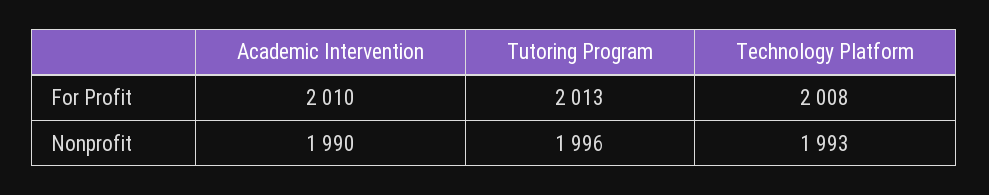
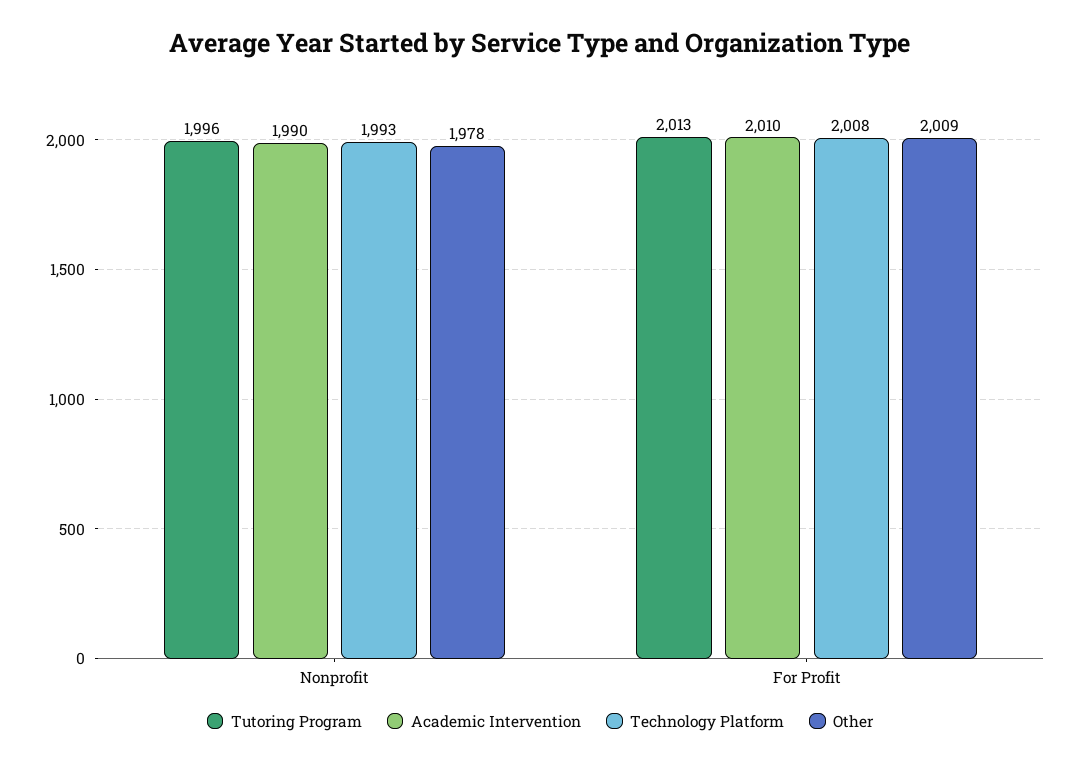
  {
    "Academic Intervention": {
      "For Profit": 2010,
      "Nonprofit": 1990
    },
    "Tutoring Program": {
      "For Profit": 2013,
      "Nonprofit": 1996
    },
    "Technology Platform": {
      "For Profit": 2008,
      "Nonprofit": 1993
-   }
+   },
+   "Other": {
+     "Nonprofit": 1978,
+     "For Profit": 2009
+   }
  }

